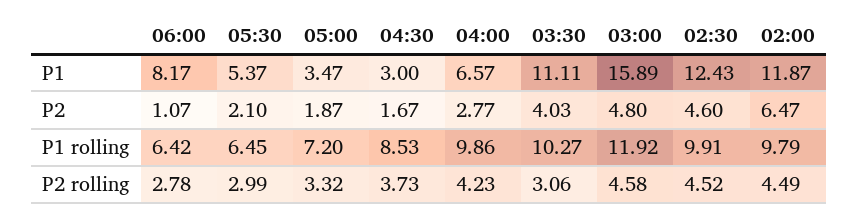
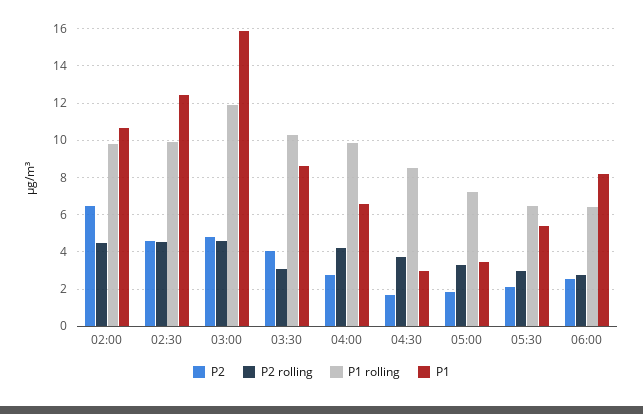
  {
    "P1": {
      "06:00": 8.17,
      "05:30": 5.37,
      "05:00": 3.47,
      "04:30": 3,
      "04:00": 6.57,
-     "03:30": 11.11,
+     "03:30": 8.5,
      "03:00": 15.89,
      "02:30": 12.43,
-     "02:00": 11.87
+     "02:00": 10.5
    },
    "P2": {
-     "06:00": 1.07,
+     "06:00": 2.5,
      "05:30": 2.1,
      "05:00": 1.87,
      "04:30": 1.67,
      "04:00": 2.77,
      "03:30": 4.03,
      "03:00": 4.8,
      "02:30": 4.6,
      "02:00": 6.47
    },
    "P1 rolling": {
      "06:00": 6.42,
      "05:30": 6.45,
      "05:00": 7.2,
      "04:30": 8.53,
      "04:00": 9.86,
      "03:30": 10.27,
      "03:00": 11.92,
      "02:30": 9.91,
      "02:00": 9.79
    },
    "P2 rolling": {
      "06:00": 2.78,
      "05:30": 2.99,
      "05:00": 3.32,
      "04:30": 3.73,
      "04:00": 4.23,
      "03:30": 3.06,
      "03:00": 4.58,
      "02:30": 4.52,
      "02:00": 4.49
    }
  }

